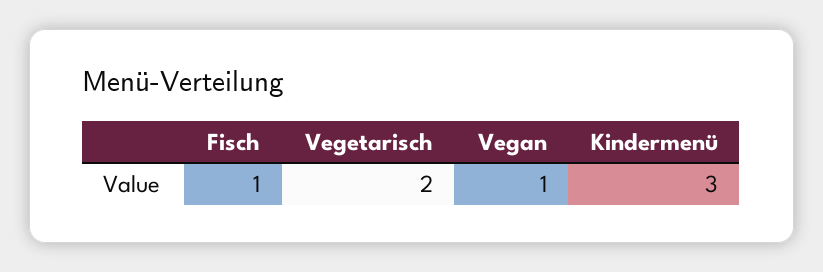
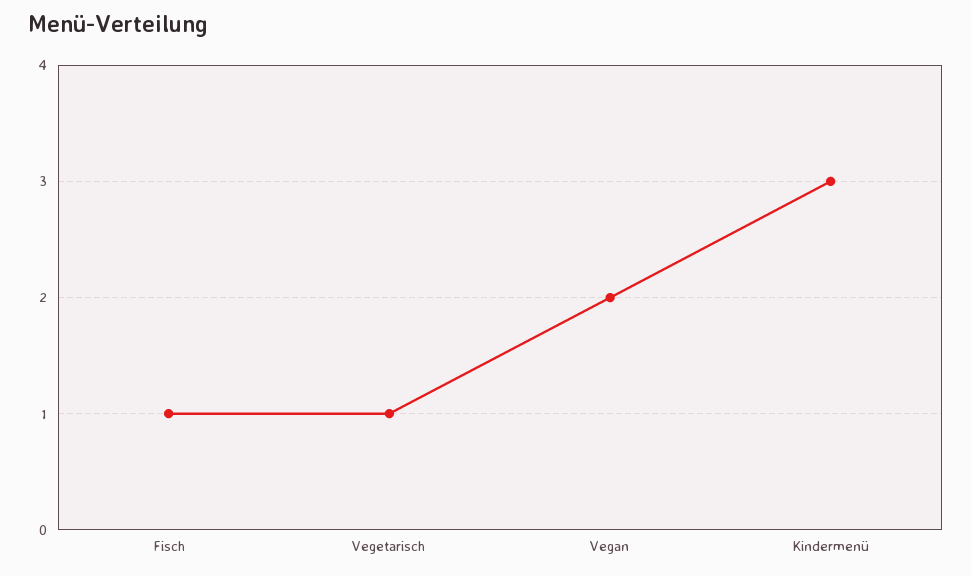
  {
    "Fisch": 1,
-   "Vegetarisch": 2,
+   "Vegetarisch": 1,
-   "Vegan": 1,
+   "Vegan": 2,
    "Kindermenü": 3
  }

